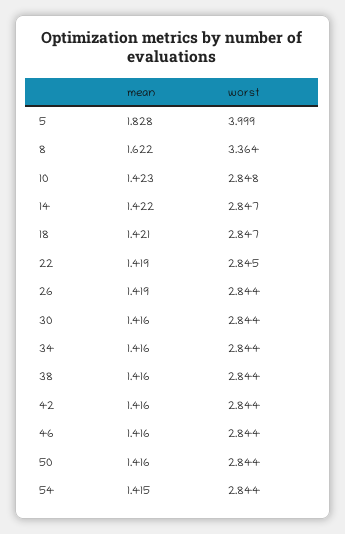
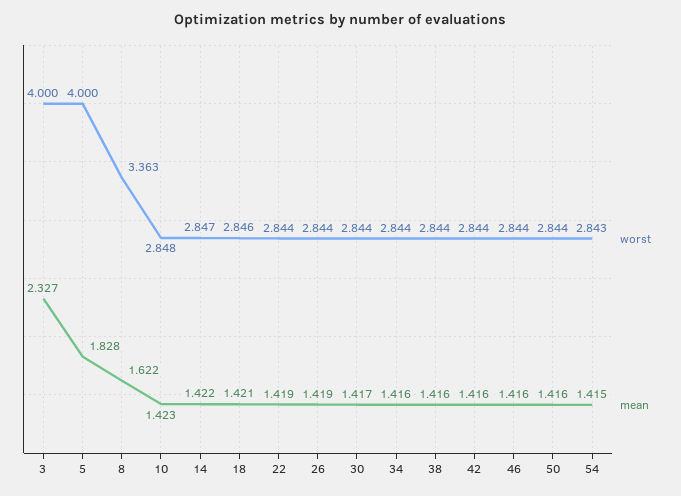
  {
    "mean": {
      "5": 1.828,
      "8": 1.622,
      "10": 1.423,
      "14": 1.422,
      "18": 1.421,
      "22": 1.419,
      "26": 1.419,
-     "30": 1.416,
+     "30": 1.417,
      "34": 1.416,
      "38": 1.416,
      "42": 1.416,
      "46": 1.416,
      "50": 1.416,
-     "54": 1.415
+     "54": 1.415,
+     "3": 2.327
    },
    "worst": {
-     "5": 3.999,
+     "5": 4,
-     "8": 3.364,
+     "8": 3.363,
      "10": 2.848,
      "14": 2.847,
-     "18": 2.847,
+     "18": 2.846,
-     "22": 2.845,
+     "22": 2.844,
      "26": 2.844,
      "30": 2.844,
      "34": 2.844,
      "38": 2.844,
      "42": 2.844,
      "46": 2.844,
      "50": 2.844,
-     "54": 2.844
+     "54": 2.843,
+     "3": 4
    }
  }

